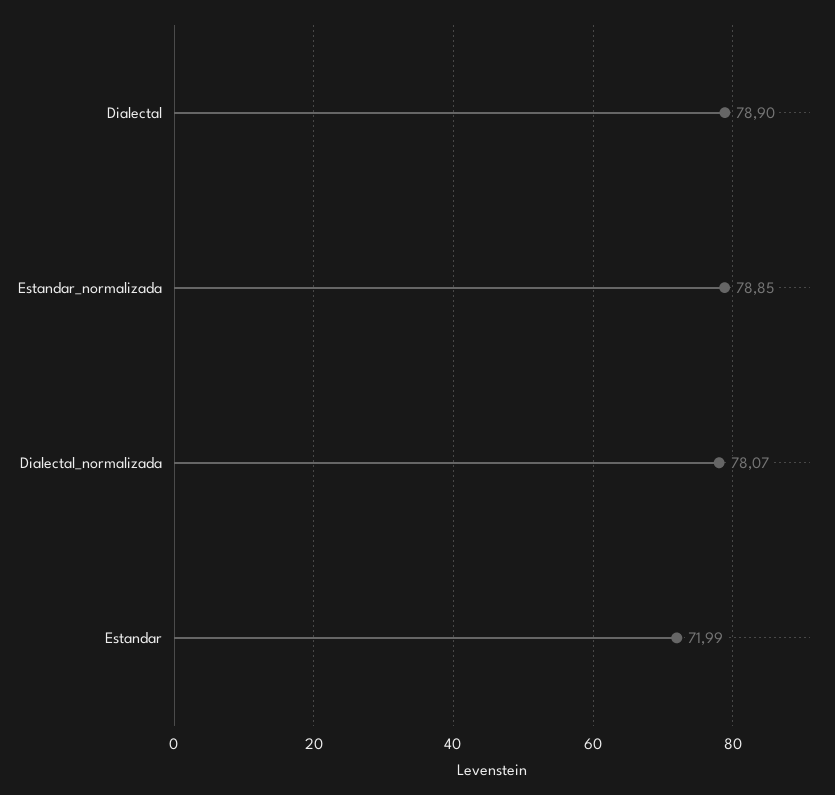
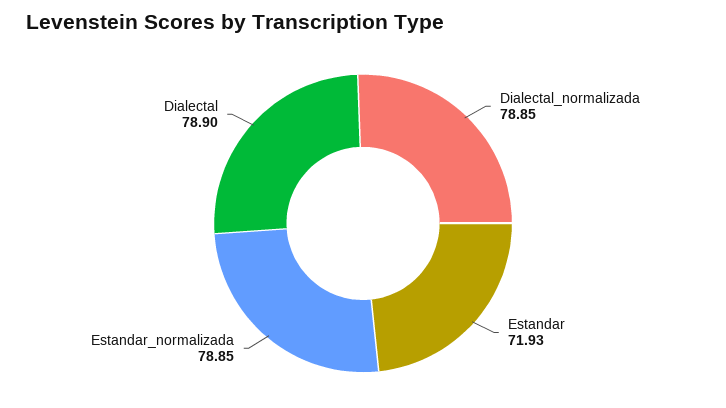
  {
    "Dialectal": 78.9,
    "Estandar_normalizada": 78.85,
-   "Dialectal_normalizada": 78.07,
+   "Dialectal_normalizada": 78.85,
-   "Estandar": 71.99
+   "Estandar": 71.93
  }

